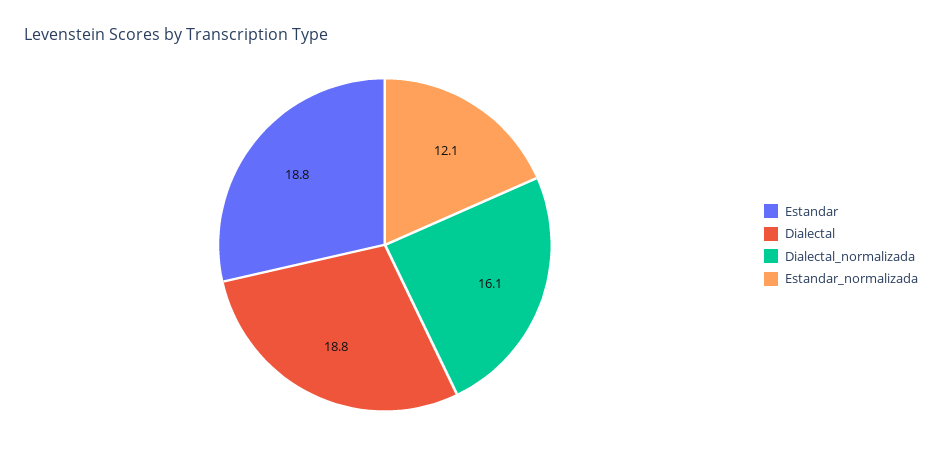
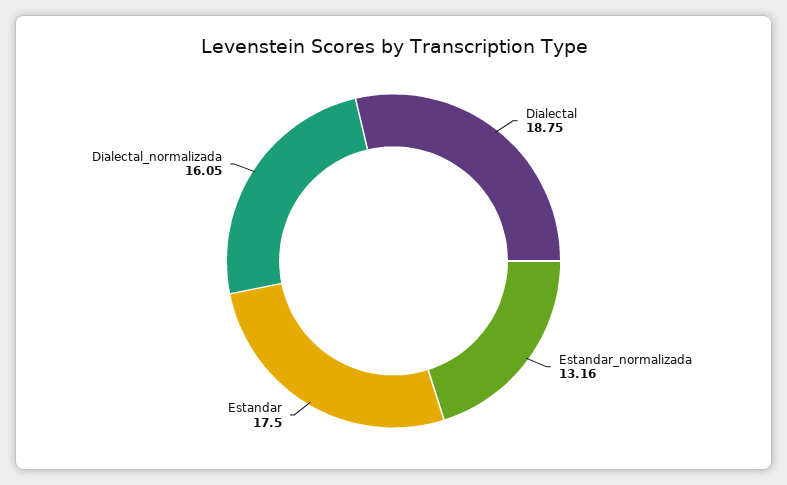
  {
-   "Estandar": 18.8,
+   "Estandar": 17.5,
    "Dialectal": 18.75,
    "Dialectal_normalizada": 16.05,
-   "Estandar_normalizada": 12.1
+   "Estandar_normalizada": 13.16
  }

